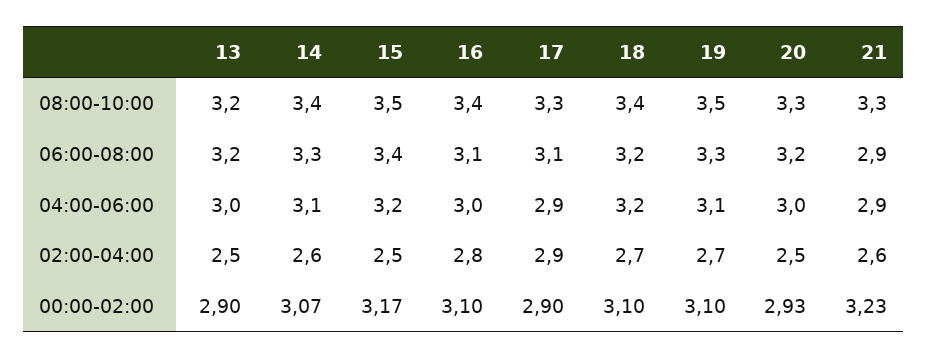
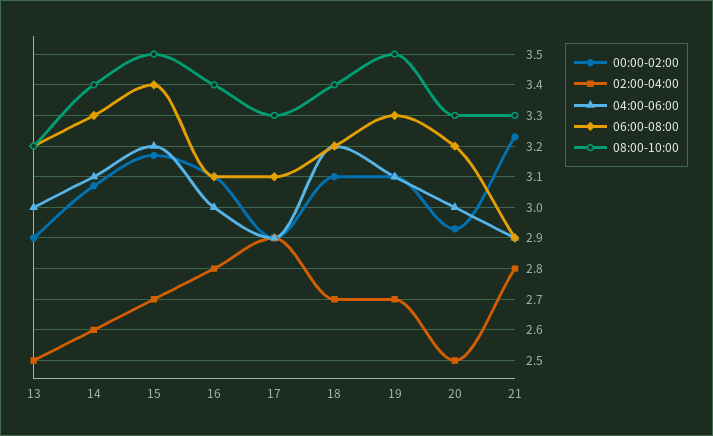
  {
    "08:00-10:00": {
      "13": 3.2,
      "14": 3.4,
      "15": 3.5,
      "16": 3.4,
      "17": 3.3,
      "18": 3.4,
      "19": 3.5,
      "20": 3.3,
      "21": 3.3
    },
    "06:00-08:00": {
      "13": 3.2,
      "14": 3.3,
      "15": 3.4,
      "16": 3.1,
      "17": 3.1,
      "18": 3.2,
      "19": 3.3,
      "20": 3.2,
      "21": 2.9
    },
    "04:00-06:00": {
      "13": 3,
      "14": 3.1,
      "15": 3.2,
      "16": 3,
      "17": 2.9,
      "18": 3.2,
      "19": 3.1,
      "20": 3,
      "21": 2.9
    },
    "02:00-04:00": {
      "13": 2.5,
      "14": 2.6,
-     "15": 2.5,
+     "15": 2.7,
      "16": 2.8,
      "17": 2.9,
      "18": 2.7,
      "19": 2.7,
      "20": 2.5,
-     "21": 2.6
+     "21": 2.8
    },
    "00:00-02:00": {
      "13": 2.9,
      "14": 3.07,
      "15": 3.17,
      "16": 3.1,
      "17": 2.9,
      "18": 3.1,
      "19": 3.1,
      "20": 2.93,
      "21": 3.23
    }
  }

